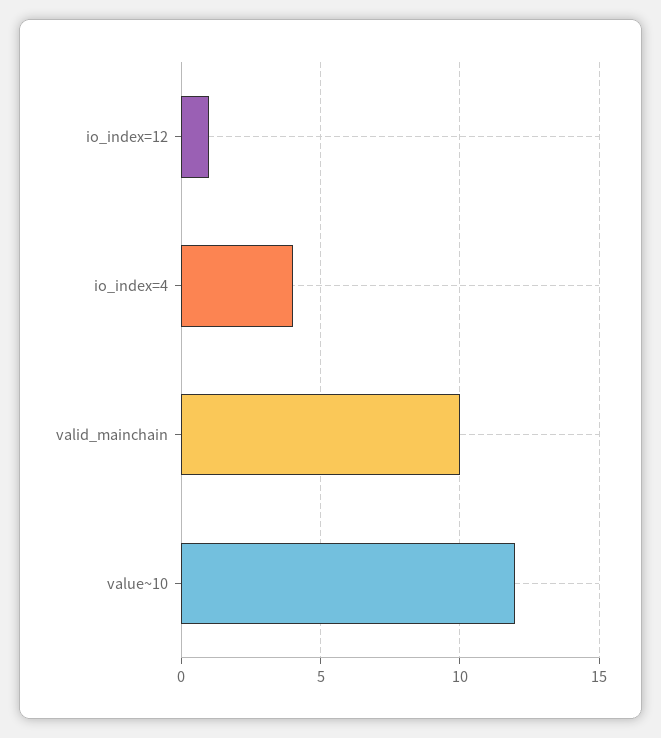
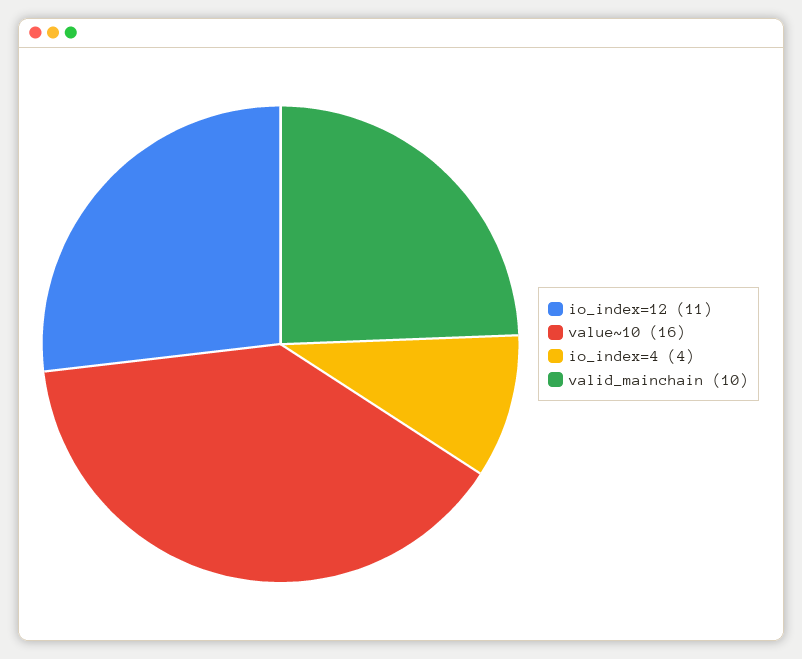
  {
-   "io_index=12": 1,
+   "io_index=12": 11,
    "io_index=4": 4,
    "valid_mainchain": 10,
-   "value~10": 12
+   "value~10": 16
  }

